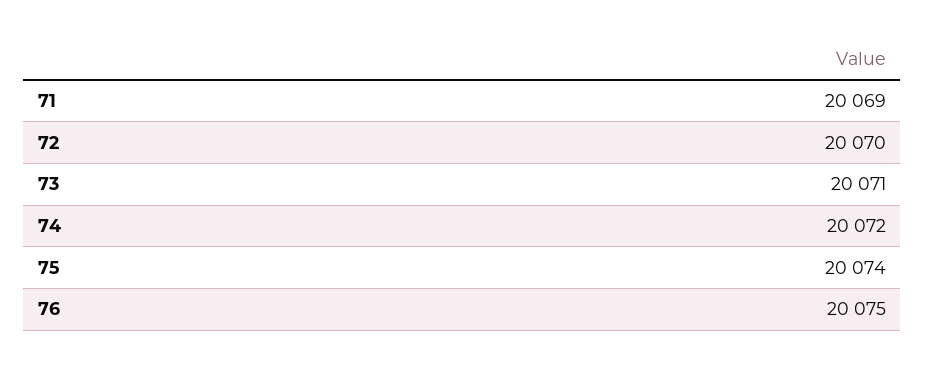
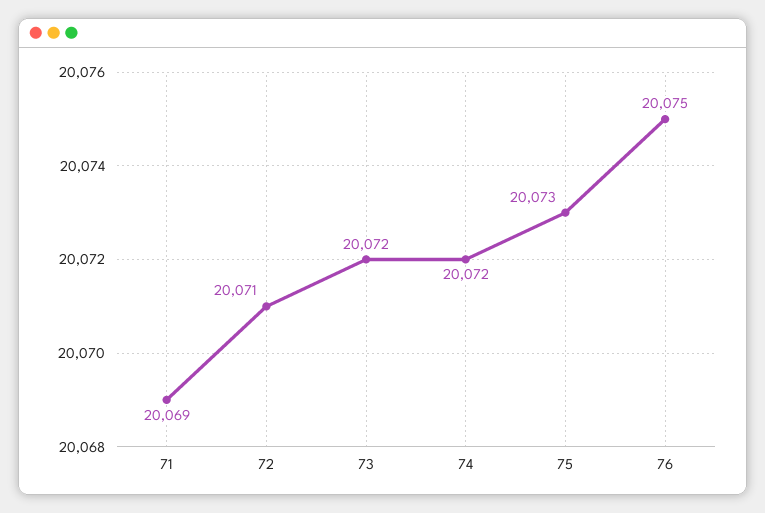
  {
    "71": 20069,
-   "72": 20070,
+   "72": 20071,
-   "73": 20071,
+   "73": 20072,
    "74": 20072,
-   "75": 20074,
+   "75": 20073,
    "76": 20075
  }

